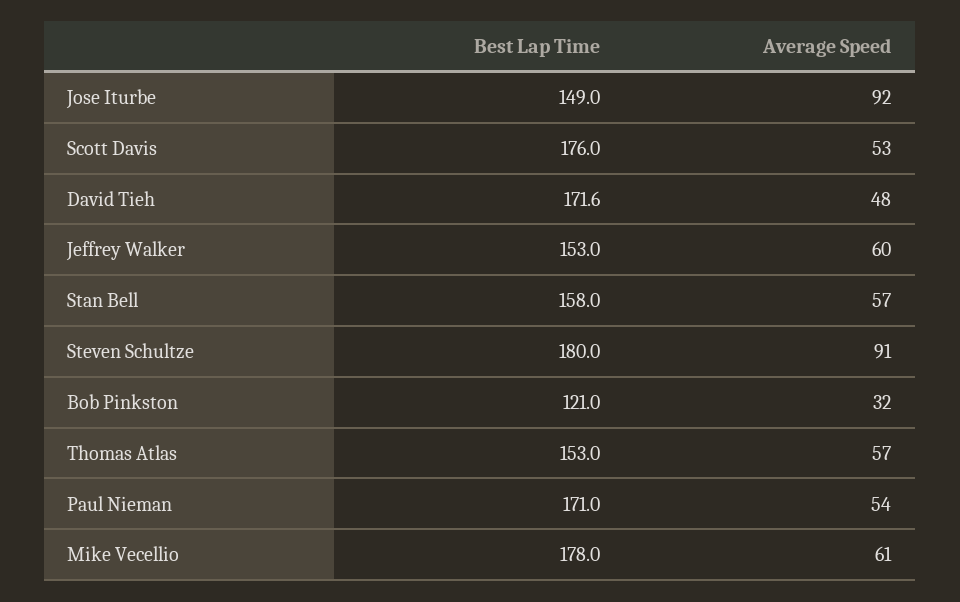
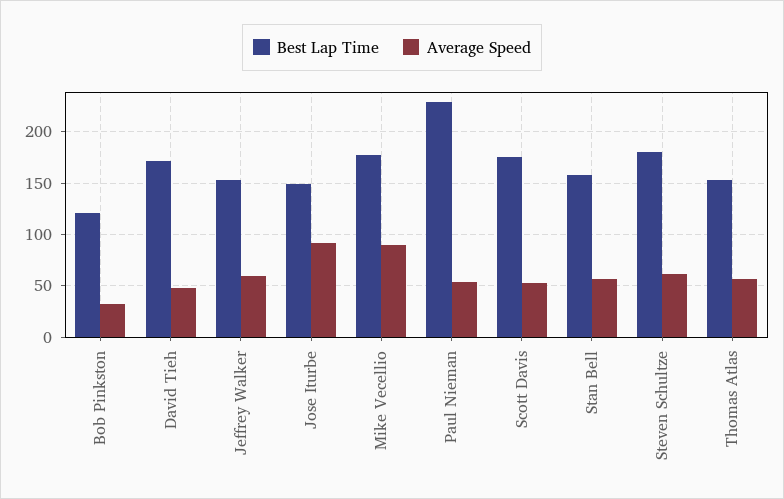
  {
    "Best Lap Time": {
      "Jose Iturbe": 149,
      "Scott Davis": 176,
      "David Tieh": 171.6,
      "Jeffrey Walker": 153,
      "Stan Bell": 158,
      "Steven Schultze": 180,
      "Bob Pinkston": 121,
      "Thomas Atlas": 153,
-     "Paul Nieman": 171,
+     "Paul Nieman": 230,
      "Mike Vecellio": 178
    },
    "Average Speed": {
      "Jose Iturbe": 92,
      "Scott Davis": 53,
      "David Tieh": 48,
      "Jeffrey Walker": 60,
      "Stan Bell": 57,
-     "Steven Schultze": 91,
+     "Steven Schultze": 60,
      "Bob Pinkston": 32,
      "Thomas Atlas": 57,
      "Paul Nieman": 54,
-     "Mike Vecellio": 61
+     "Mike Vecellio": 90
    }
  }

